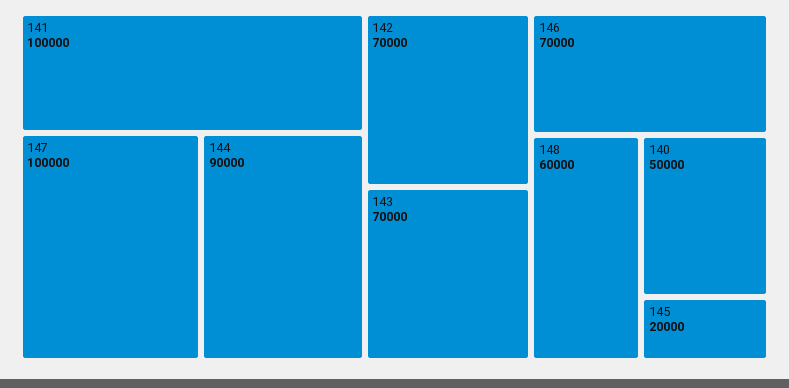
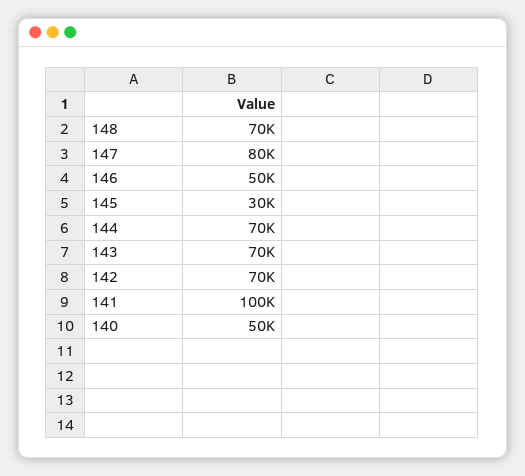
  {
    "141": 100000,
-   "147": 100000,
+   "147": 80000,
-   "144": 90000,
+   "144": 70000,
    "142": 70000,
    "143": 70000,
-   "146": 70000,
+   "146": 50000,
-   "148": 60000,
+   "148": 70000,
    "140": 50000,
-   "145": 20000
+   "145": 30000
  }

